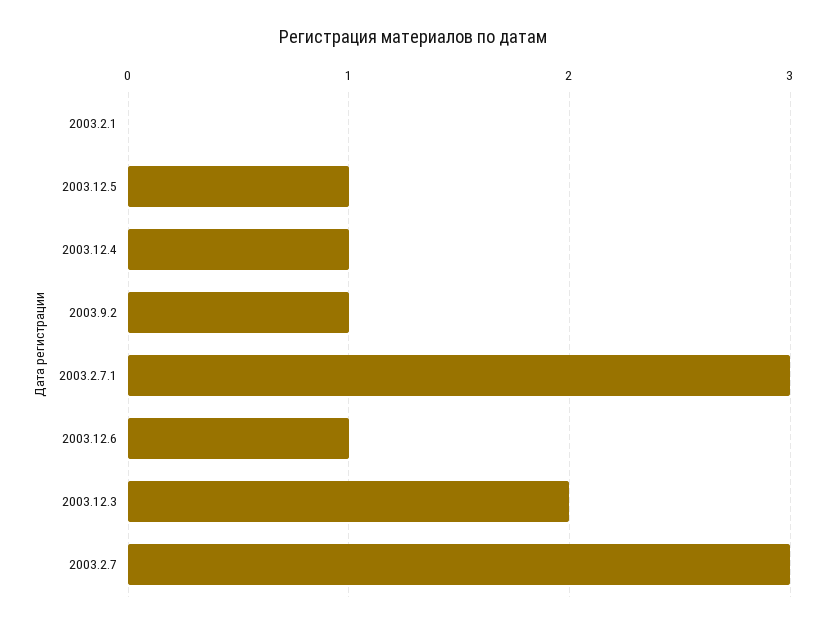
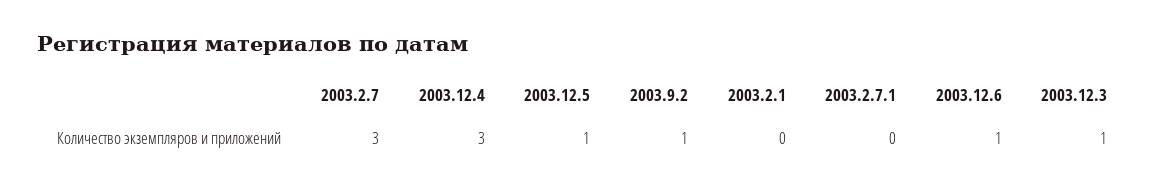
  {
    "2003.2.1": 0,
    "2003.12.5": 1,
-   "2003.12.4": 1,
+   "2003.12.4": 3,
    "2003.9.2": 1,
-   "2003.2.7.1": 3,
+   "2003.2.7.1": 0,
    "2003.12.6": 1,
-   "2003.12.3": 2,
+   "2003.12.3": 1,
    "2003.2.7": 3
  }

